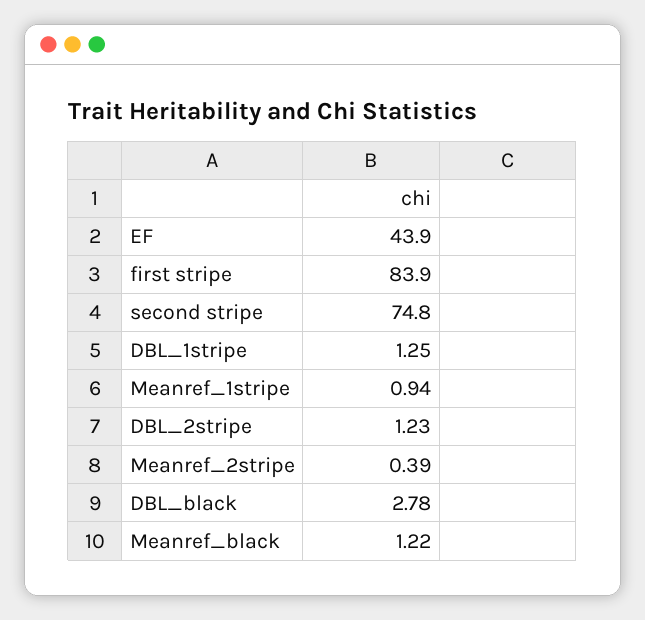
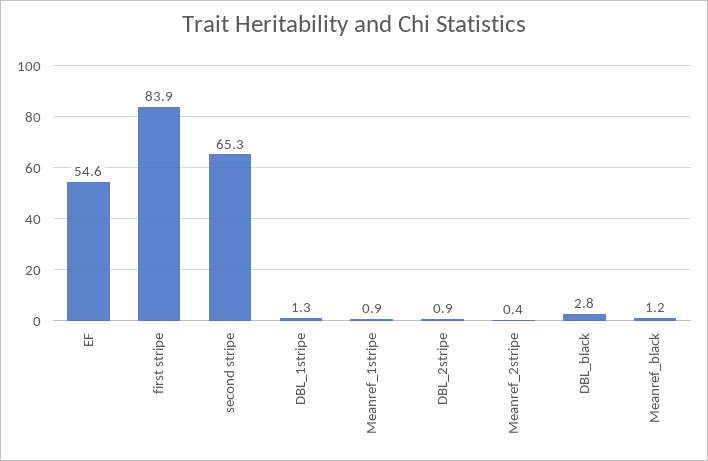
  {
-   "EF": 43.9,
+   "EF": 54.6,
    "first stripe": 83.9,
-   "second stripe": 74.8,
+   "second stripe": 65.3,
    "DBL_1stripe": 1.25,
    "Meanref_1stripe": 0.94,
-   "DBL_2stripe": 1.23,
+   "DBL_2stripe": 0.9,
    "Meanref_2stripe": 0.39,
    "DBL_black": 2.78,
    "Meanref_black": 1.22
  }

